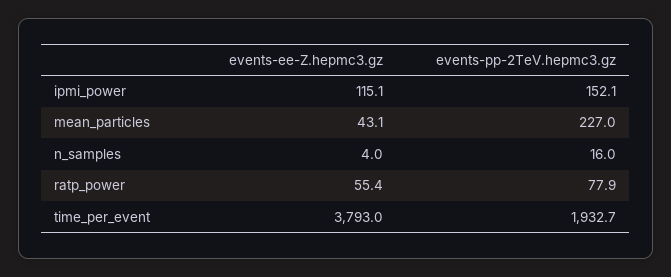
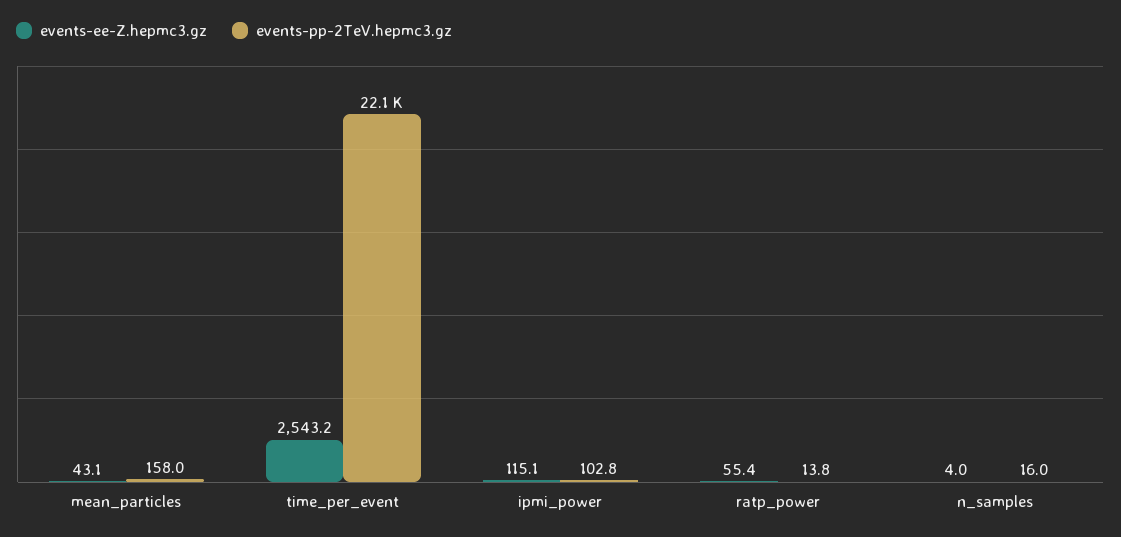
  {
    "events-ee-Z.hepmc3.gz": {
      "ipmi_power": 115.1,
      "mean_particles": 43.1,
      "n_samples": 4,
      "ratp_power": 55.4,
-     "time_per_event": 3793
+     "time_per_event": 2543.2
    },
    "events-pp-2TeV.hepmc3.gz": {
-     "ipmi_power": 152.1,
+     "ipmi_power": 102.8,
-     "mean_particles": 227,
+     "mean_particles": 158,
      "n_samples": 16,
-     "ratp_power": 77.9,
+     "ratp_power": 13.8,
-     "time_per_event": 1932.7
+     "time_per_event": 22100
    }
  }

